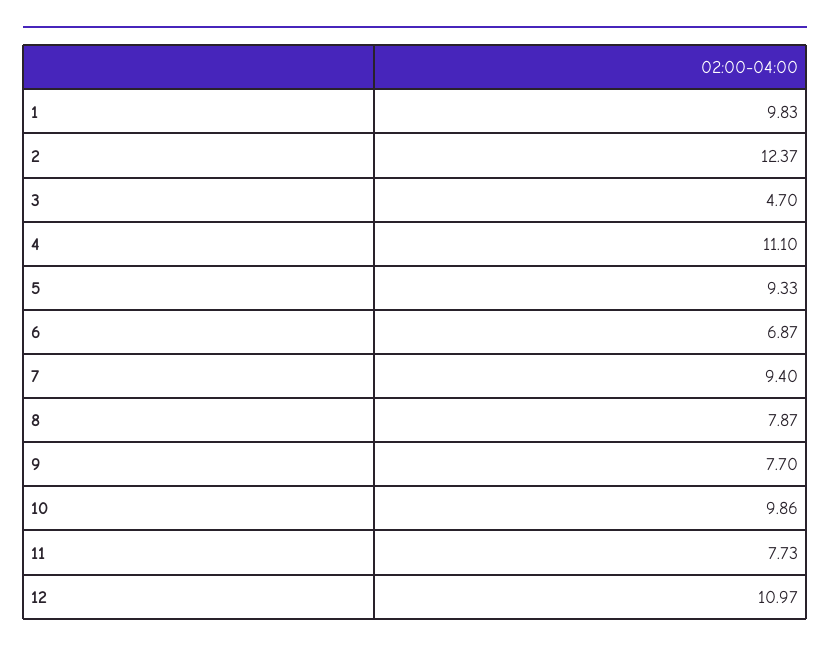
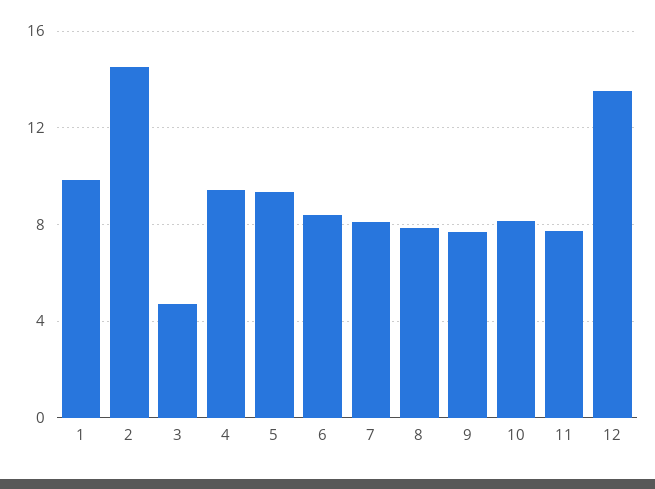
  {
    "1": 9.83,
-   "2": 12.37,
+   "2": 14.5,
    "3": 4.7,
-   "4": 11.1,
+   "4": 9.5,
    "5": 9.33,
-   "6": 6.87,
+   "6": 8.5,
-   "7": 9.4,
+   "7": 8,
    "8": 7.87,
    "9": 7.7,
-   "10": 9.86,
+   "10": 8,
    "11": 7.73,
-   "12": 10.97
+   "12": 13.5
  }

